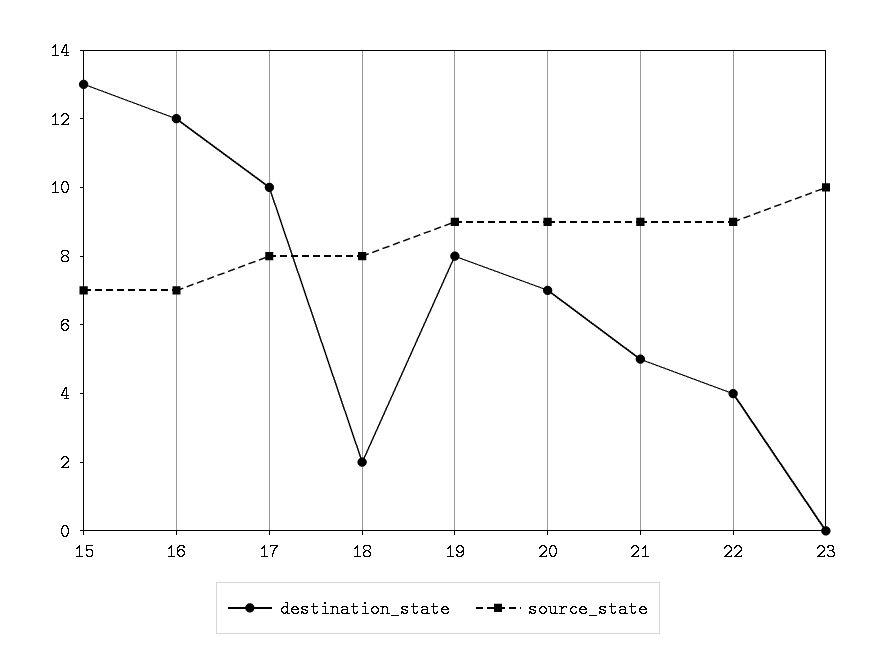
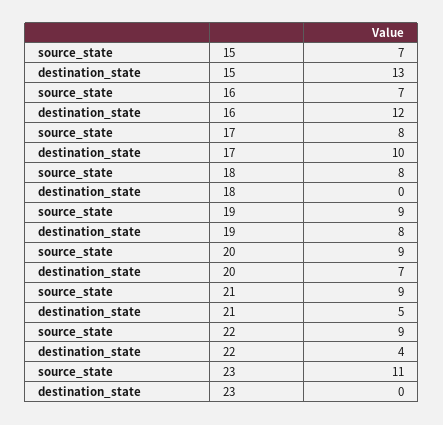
  {
    "destination_state": {
      "15": 13,
      "16": 12,
      "17": 10,
-     "18": 2,
+     "18": 0,
      "19": 8,
      "20": 7,
      "21": 5,
      "22": 4,
      "23": 0
    },
    "source_state": {
      "15": 7,
      "16": 7,
      "17": 8,
      "18": 8,
      "19": 9,
      "20": 9,
      "21": 9,
      "22": 9,
-     "23": 10
+     "23": 11
    }
  }

